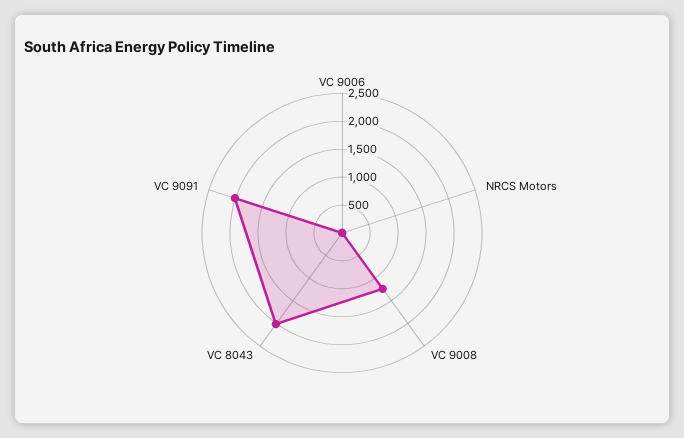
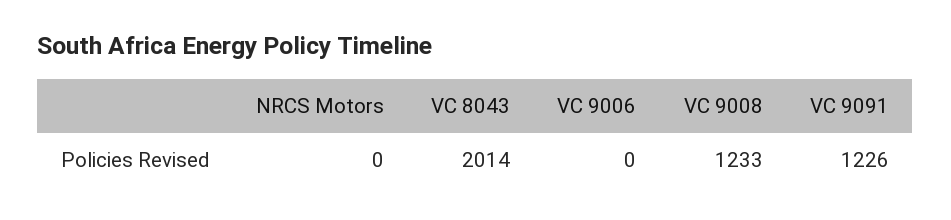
  {
    "VC 9006": 0,
    "NRCS Motors": 0,
    "VC 9008": 1233,
    "VC 8043": 2014,
-   "VC 9091": 2000
+   "VC 9091": 1226
  }

